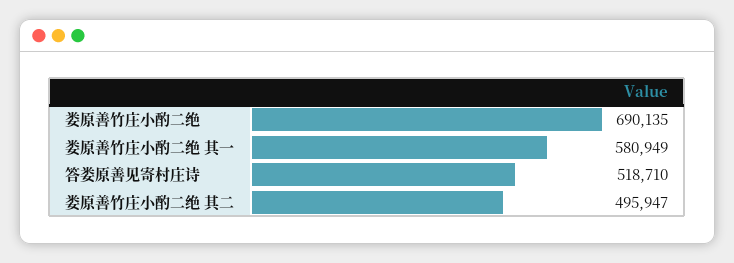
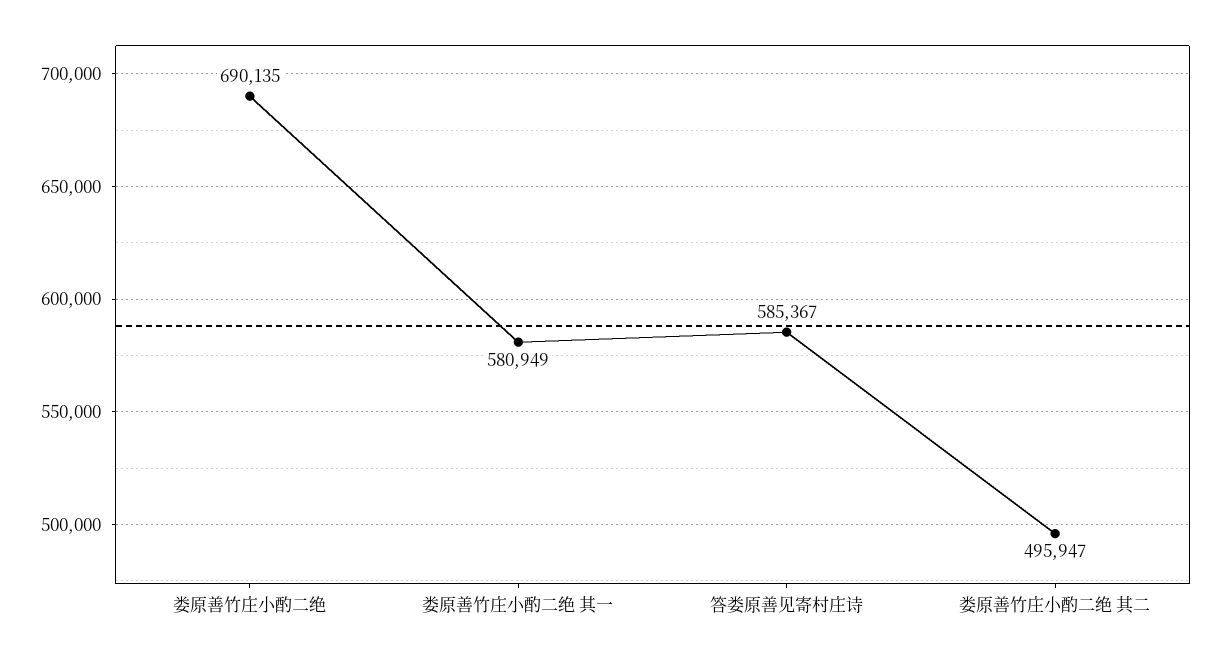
  {
    "娄原善竹庄小酌二绝": 690135,
    "娄原善竹庄小酌二绝 其一": 580949,
-   "答娄原善见寄村庄诗": 518710,
+   "答娄原善见寄村庄诗": 585367,
    "娄原善竹庄小酌二绝 其二": 495947
  }

